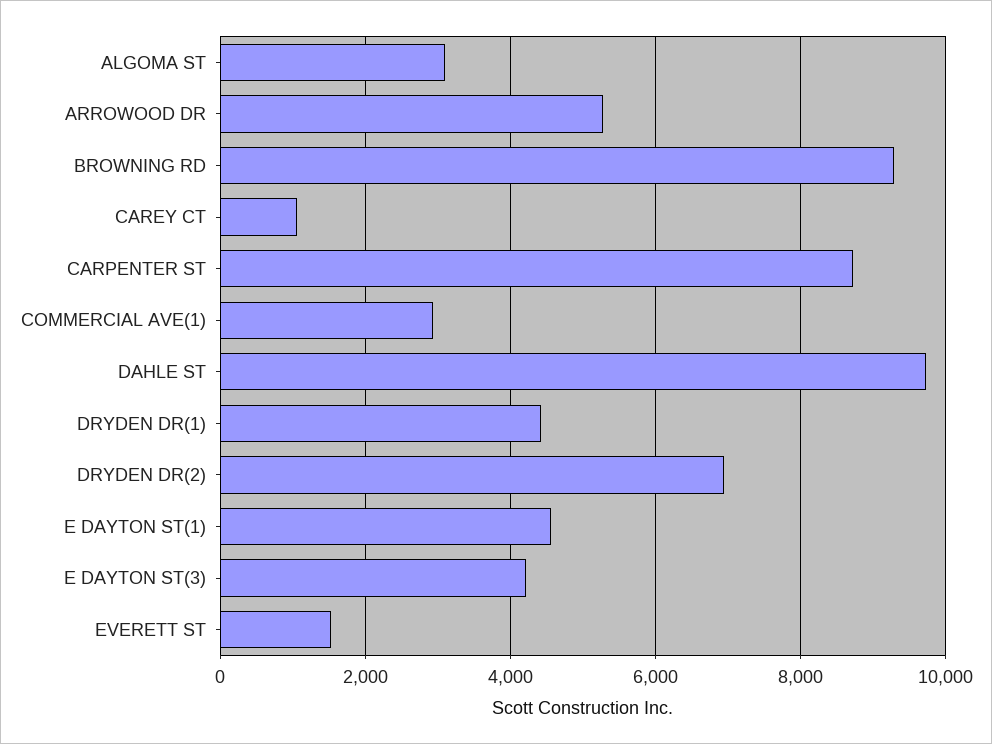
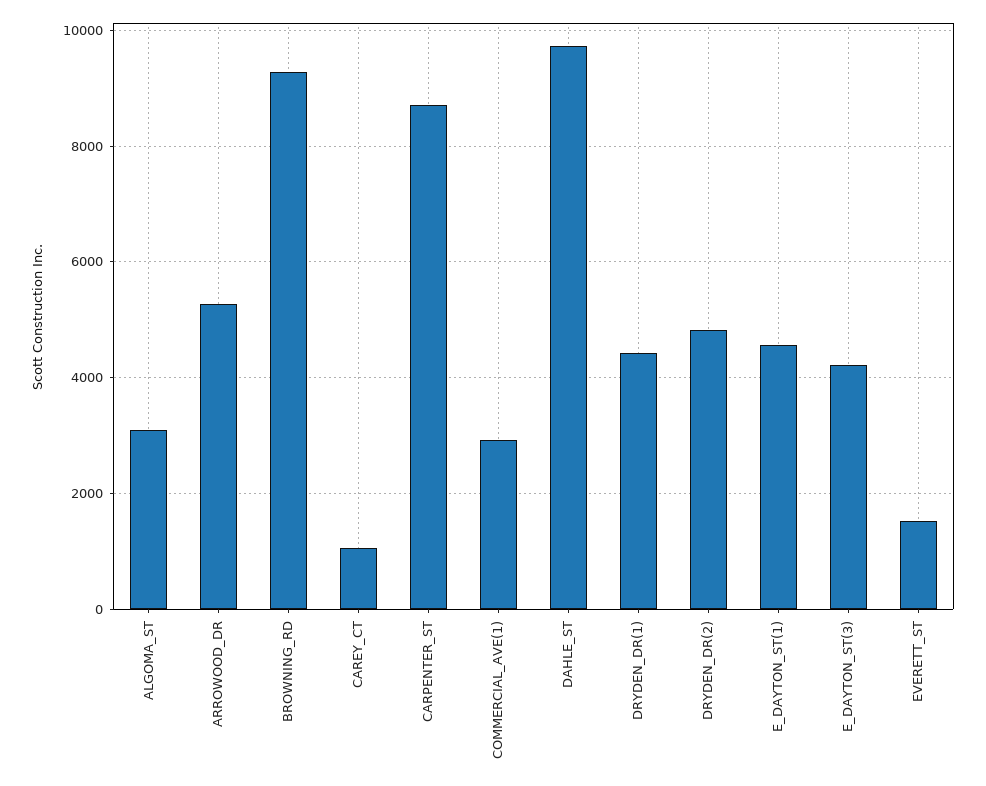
  {
    "ALGOMA ST": 3000,
    "ARROWOOD DR": 5200,
    "BROWNING RD": 9200,
    "CAREY CT": 1000,
    "CARPENTER ST": 8800,
    "COMMERCIAL AVE(1)": 3000,
    "DAHLE ST": 9800,
    "DRYDEN DR(1)": 4400,
-   "DRYDEN DR(2)": 7000,
+   "DRYDEN DR(2)": 4800,
    "E DAYTON ST(1)": 4600,
    "E DAYTON ST(3)": 4200,
    "EVERETT ST": 1600
  }

